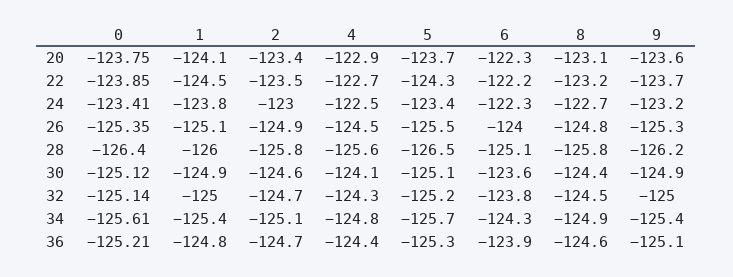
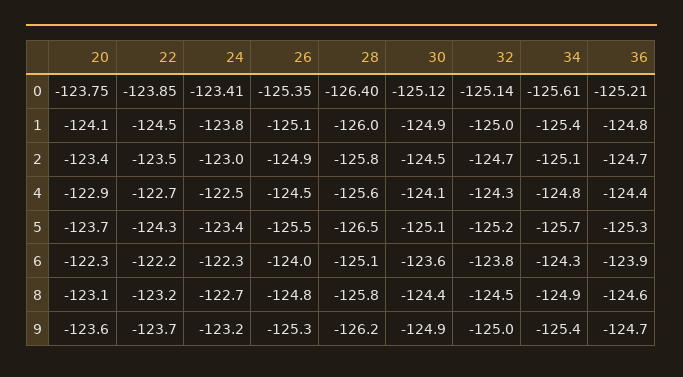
  {
    "0": {
      "20": -123.75,
      "22": -123.85,
      "24": -123.41,
      "26": -125.35,
      "28": -126.4,
      "30": -125.12,
      "32": -125.14,
      "34": -125.61,
      "36": -125.21
    },
    "1": {
      "20": -124.1,
      "22": -124.5,
      "24": -123.8,
      "26": -125.1,
      "28": -126,
      "30": -124.9,
      "32": -125,
      "34": -125.4,
      "36": -124.8
    },
    "2": {
      "20": -123.4,
      "22": -123.5,
      "24": -123,
      "26": -124.9,
      "28": -125.8,
-     "30": -124.6,
+     "30": -124.5,
      "32": -124.7,
      "34": -125.1,
      "36": -124.7
    },
    "4": {
      "20": -122.9,
      "22": -122.7,
      "24": -122.5,
      "26": -124.5,
      "28": -125.6,
      "30": -124.1,
      "32": -124.3,
      "34": -124.8,
      "36": -124.4
    },
    "5": {
      "20": -123.7,
      "22": -124.3,
      "24": -123.4,
      "26": -125.5,
      "28": -126.5,
      "30": -125.1,
      "32": -125.2,
      "34": -125.7,
      "36": -125.3
    },
    "6": {
      "20": -122.3,
      "22": -122.2,
      "24": -122.3,
      "26": -124,
      "28": -125.1,
      "30": -123.6,
      "32": -123.8,
      "34": -124.3,
      "36": -123.9
    },
    "8": {
      "20": -123.1,
      "22": -123.2,
      "24": -122.7,
      "26": -124.8,
      "28": -125.8,
      "30": -124.4,
      "32": -124.5,
      "34": -124.9,
      "36": -124.6
    },
    "9": {
      "20": -123.6,
      "22": -123.7,
      "24": -123.2,
      "26": -125.3,
      "28": -126.2,
      "30": -124.9,
      "32": -125,
      "34": -125.4,
-     "36": -125.1
+     "36": -124.7
    }
  }

